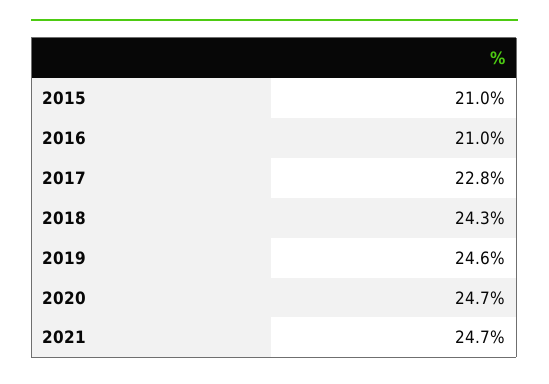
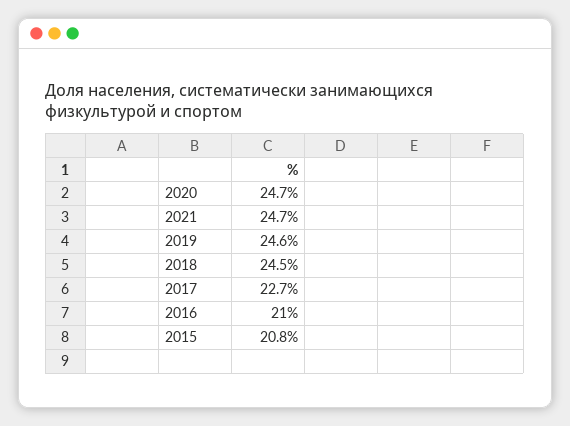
  {
-   "2015": 21,
+   "2015": 20.8,
    "2016": 21,
-   "2017": 22.8,
+   "2017": 22.7,
-   "2018": 24.3,
+   "2018": 24.5,
    "2019": 24.6,
    "2020": 24.7,
    "2021": 24.7
  }

